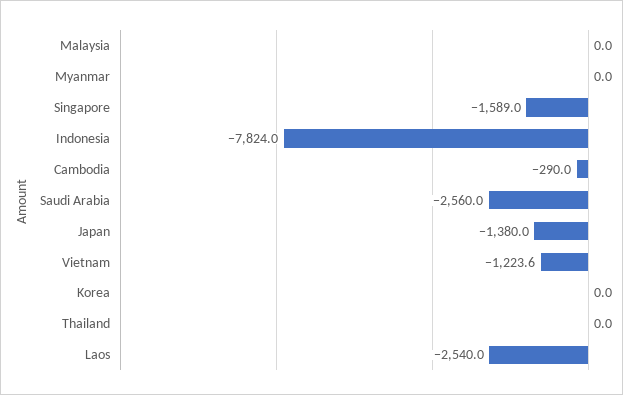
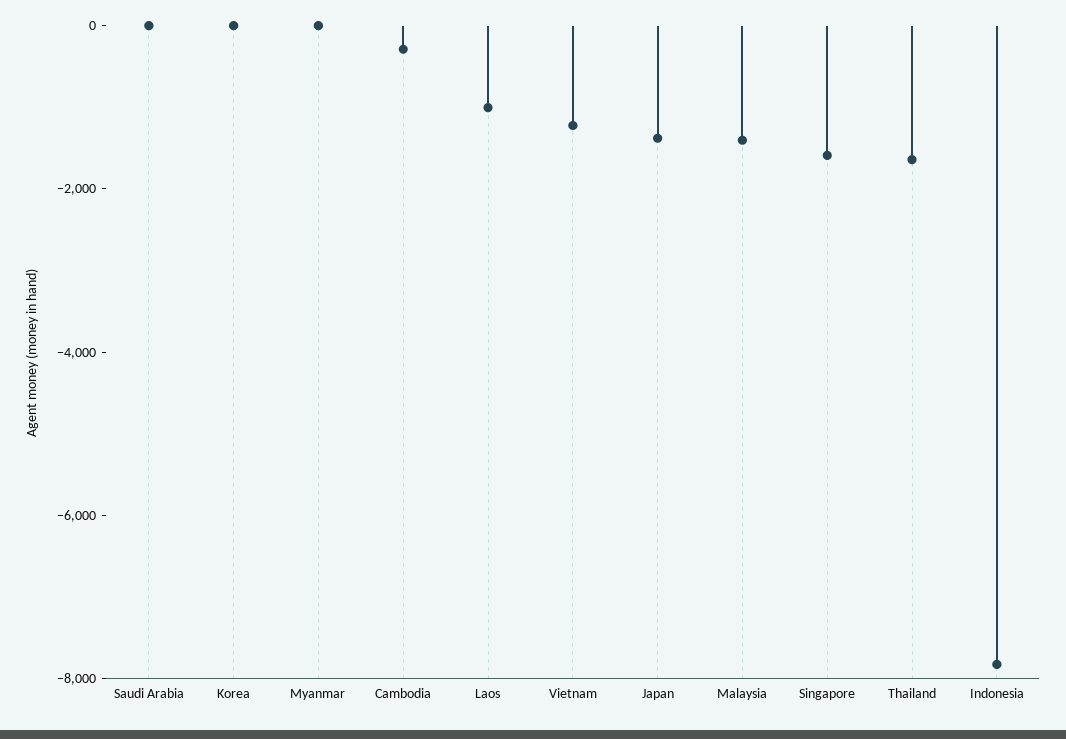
  {
-   "Malaysia": 0,
+   "Malaysia": -1500,
    "Myanmar": 0,
    "Singapore": -1589,
    "Indonesia": -7824,
    "Cambodia": -290,
-   "Saudi Arabia": -2560,
+   "Saudi Arabia": 0,
    "Japan": -1380,
    "Vietnam": -1223.6,
    "Korea": 0,
-   "Thailand": 0,
+   "Thailand": -1500,
-   "Laos": -2540
+   "Laos": -1000
  }

